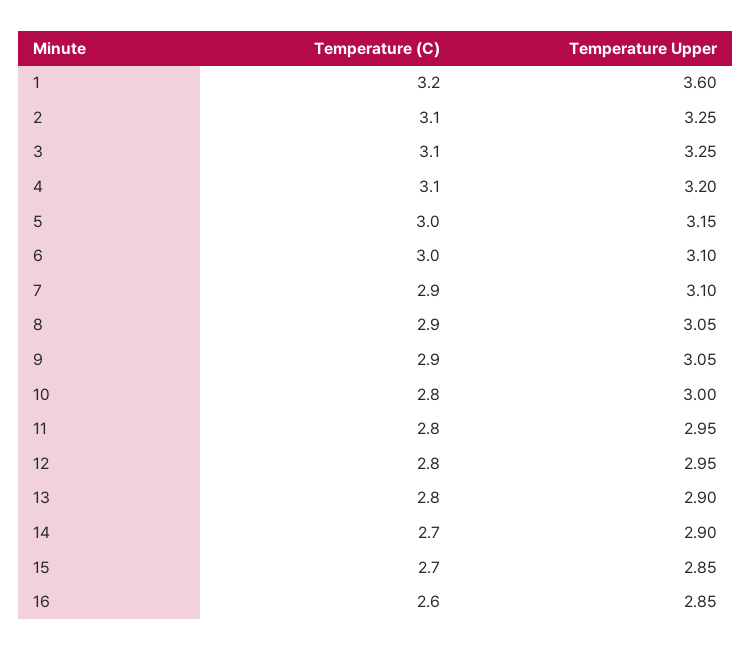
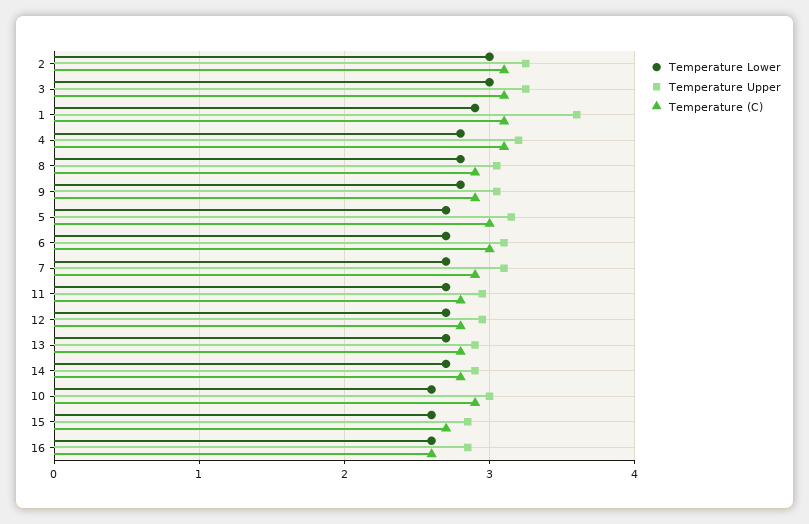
  {
    "Temperature (C)": {
-     "1": 3.2,
+     "1": 3.1,
      "2": 3.1,
      "3": 3.1,
      "4": 3.1,
      "5": 3,
      "6": 3,
      "7": 2.9,
      "8": 2.9,
      "9": 2.9,
-     "10": 2.8,
+     "10": 2.9,
      "11": 2.8,
      "12": 2.8,
      "13": 2.8,
-     "14": 2.7,
+     "14": 2.8,
      "15": 2.7,
      "16": 2.6
    },
    "Temperature Upper": {
      "1": 3.6,
      "2": 3.25,
      "3": 3.25,
      "4": 3.2,
      "5": 3.15,
      "6": 3.1,
      "7": 3.1,
      "8": 3.05,
      "9": 3.05,
      "10": 3,
      "11": 2.95,
      "12": 2.95,
      "13": 2.9,
      "14": 2.9,
      "15": 2.85,
      "16": 2.85
-   }
+   },
+   "Temperature Lower": {
+     "2": 3,
+     "3": 3,
+     "1": 2.9,
+     "4": 2.8,
+     "8": 2.8,
+     "9": 2.8,
+     "5": 2.7,
+     "6": 2.7,
+     "7": 2.7,
+     "11": 2.7,
+     "12": 2.7,
+     "13": 2.7,
+     "14": 2.7,
+     "10": 2.6,
+     "15": 2.6,
+     "16": 2.6
+   }
  }

